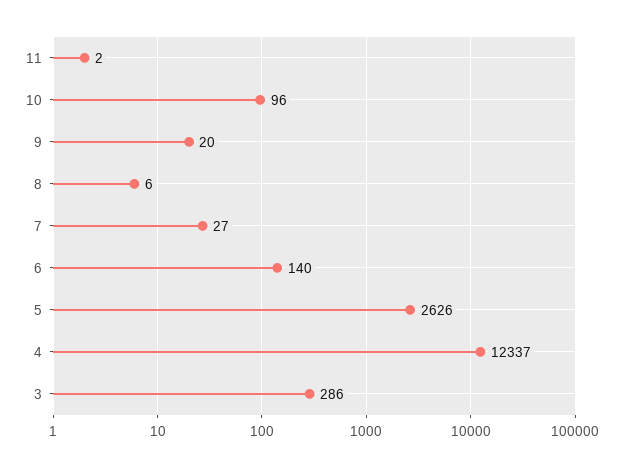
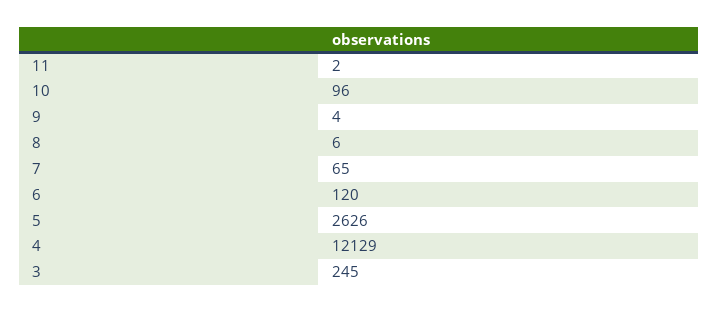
  {
    "11": 2,
    "10": 96,
-   "9": 20,
+   "9": 4,
    "8": 6,
-   "7": 27,
+   "7": 65,
-   "6": 140,
+   "6": 120,
    "5": 2626,
-   "4": 12337,
+   "4": 12129,
-   "3": 286
+   "3": 245
  }

